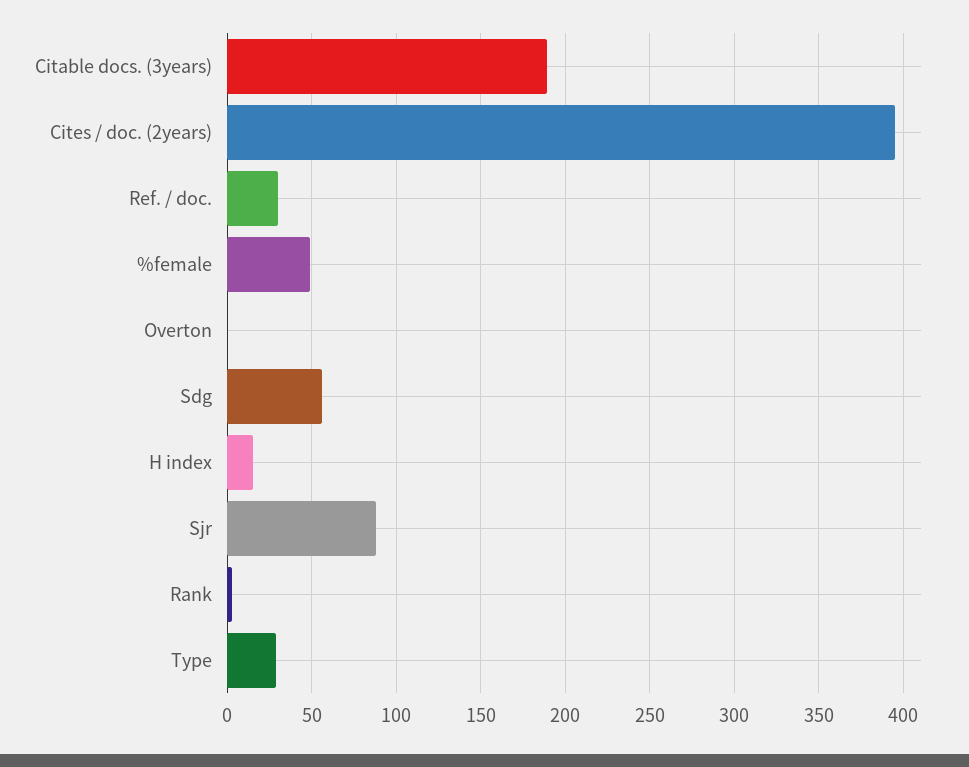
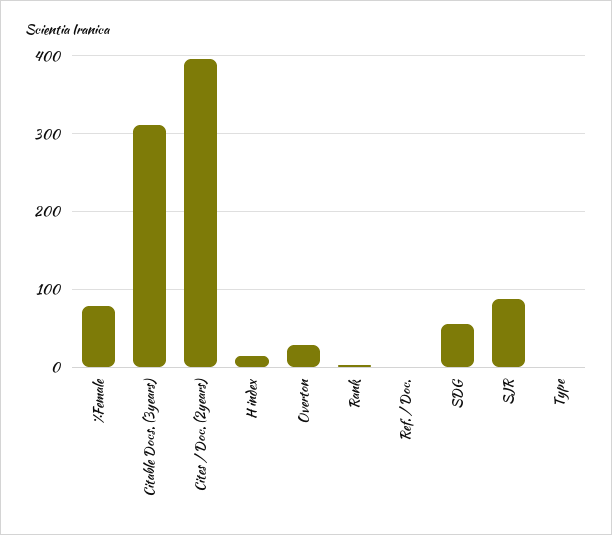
  {
-   "Citable docs. (3years)": 190,
+   "Citable docs. (3years)": 310,
    "Cites / doc. (2years)": 395,
-   "Ref. / doc.": 30,
+   "Ref. / doc.": 0,
-   "%female": 50,
+   "%female": 80,
-   "Overton": 0,
+   "Overton": 30,
    "Sdg": 55,
    "H index": 15,
    "Sjr": 90,
    "Rank": 5,
-   "Type": 30
+   "Type": 0
  }

